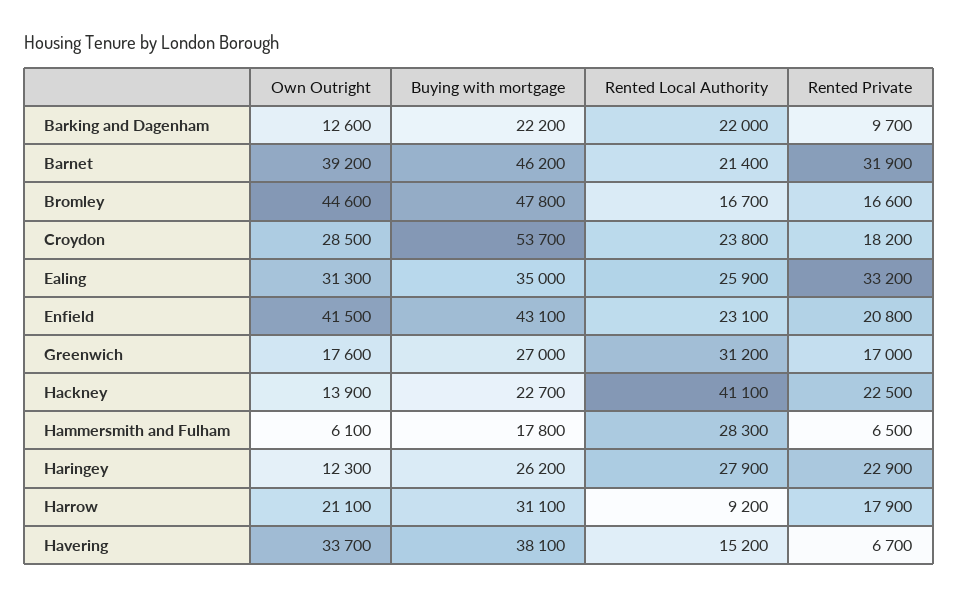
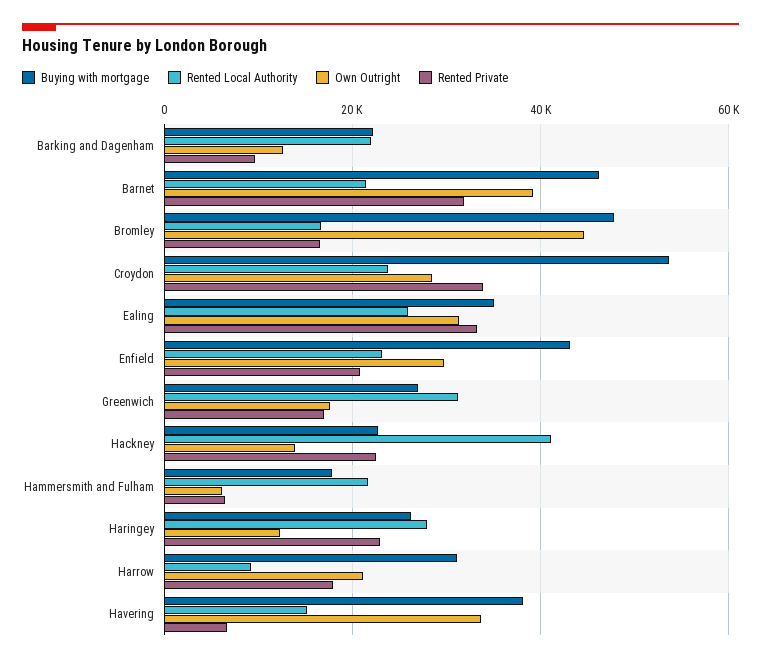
  {
    "Own Outright": {
      "Barking and Dagenham": 12600,
      "Barnet": 39200,
      "Bromley": 44600,
      "Croydon": 28500,
      "Ealing": 31300,
-     "Enfield": 41500,
+     "Enfield": 30000,
      "Greenwich": 17600,
      "Hackney": 13900,
      "Hammersmith and Fulham": 6100,
      "Haringey": 12300,
      "Harrow": 21100,
      "Havering": 33700
    },
    "Buying with mortgage": {
      "Barking and Dagenham": 22200,
      "Barnet": 46200,
      "Bromley": 47800,
      "Croydon": 53700,
      "Ealing": 35000,
      "Enfield": 43100,
      "Greenwich": 27000,
      "Hackney": 22700,
      "Hammersmith and Fulham": 17800,
      "Haringey": 26200,
      "Harrow": 31100,
      "Havering": 38100
    },
    "Rented Local Authority": {
      "Barking and Dagenham": 22000,
      "Barnet": 21400,
      "Bromley": 16700,
      "Croydon": 23800,
      "Ealing": 25900,
      "Enfield": 23100,
      "Greenwich": 31200,
      "Hackney": 41100,
-     "Hammersmith and Fulham": 28300,
+     "Hammersmith and Fulham": 22000,
      "Haringey": 27900,
      "Harrow": 9200,
      "Havering": 15200
    },
    "Rented Private": {
      "Barking and Dagenham": 9700,
      "Barnet": 31900,
      "Bromley": 16600,
-     "Croydon": 18200,
+     "Croydon": 34000,
      "Ealing": 33200,
      "Enfield": 20800,
      "Greenwich": 17000,
      "Hackney": 22500,
      "Hammersmith and Fulham": 6500,
      "Haringey": 22900,
      "Harrow": 17900,
      "Havering": 6700
    }
  }

